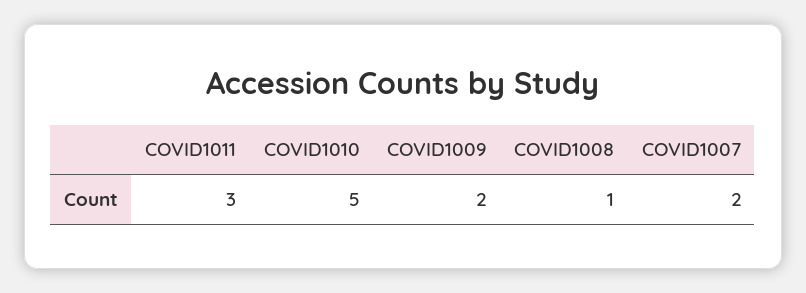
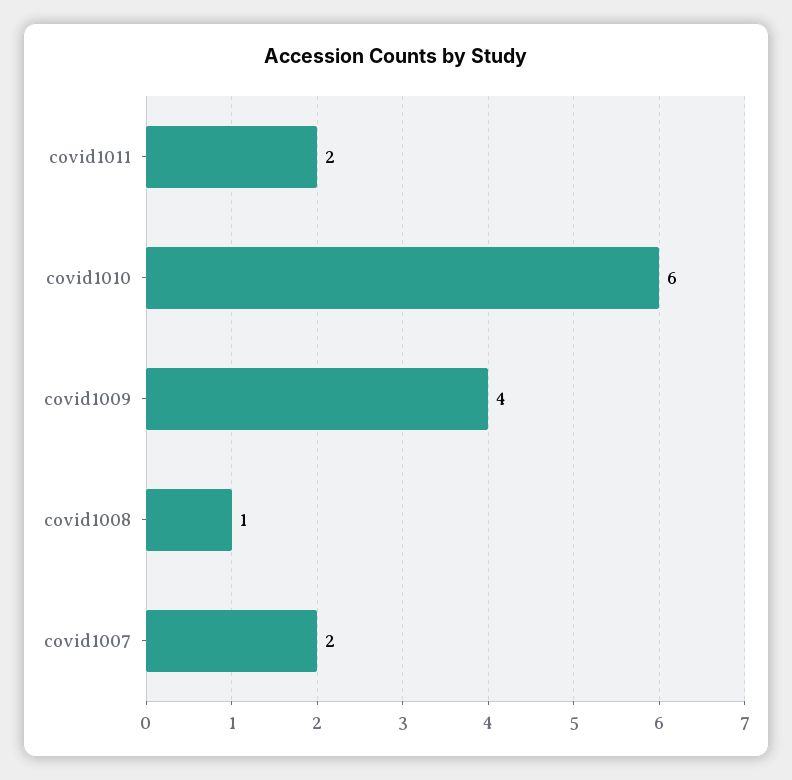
  {
-   "COVID1011": 3,
+   "COVID1011": 2,
-   "COVID1010": 5,
+   "COVID1010": 6,
-   "COVID1009": 2,
+   "COVID1009": 4,
    "COVID1008": 1,
    "COVID1007": 2
  }

